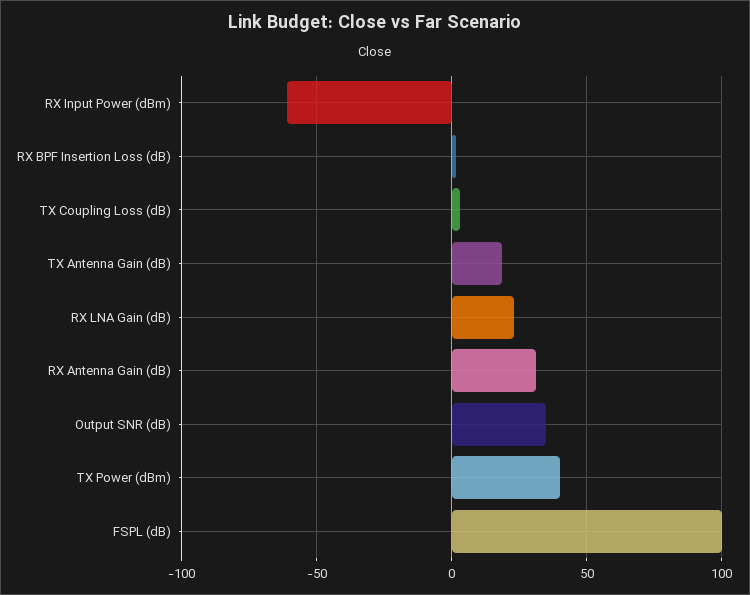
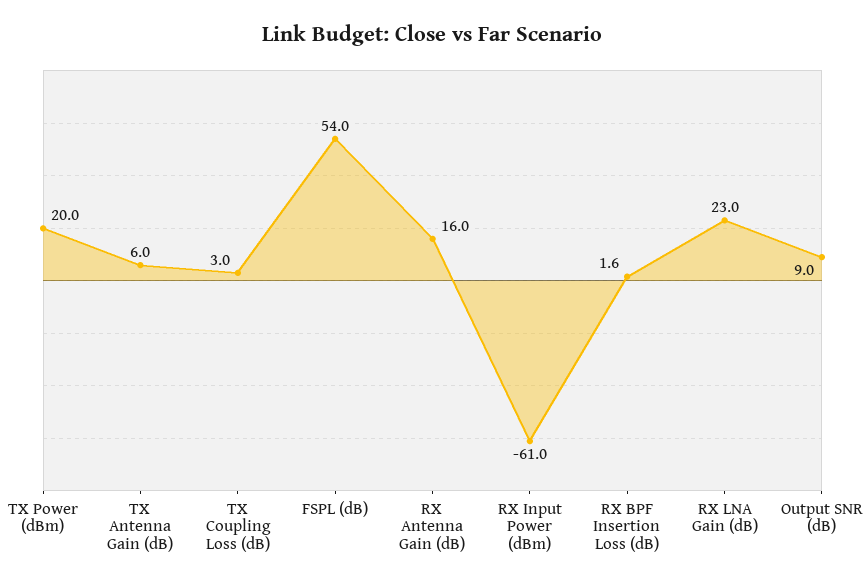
  {
    "RX Input Power (dBm)": -61,
    "RX BPF Insertion Loss (dB)": 1.6,
    "TX Coupling Loss (dB)": 3,
-   "TX Antenna Gain (dB)": 20,
+   "TX Antenna Gain (dB)": 6,
    "RX LNA Gain (dB)": 23,
-   "RX Antenna Gain (dB)": 30,
+   "RX Antenna Gain (dB)": 16,
-   "Output SNR (dB)": 35,
+   "Output SNR (dB)": 9,
-   "TX Power (dBm)": 40,
+   "TX Power (dBm)": 20,
-   "FSPL (dB)": 100
+   "FSPL (dB)": 54
  }

